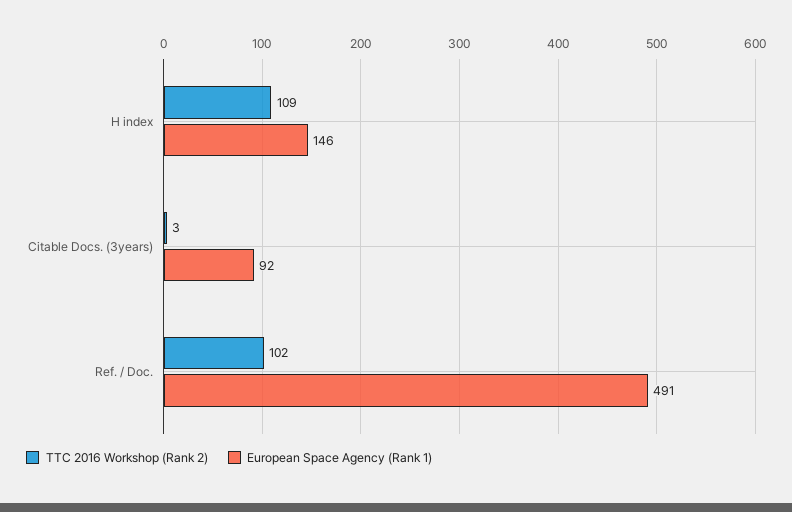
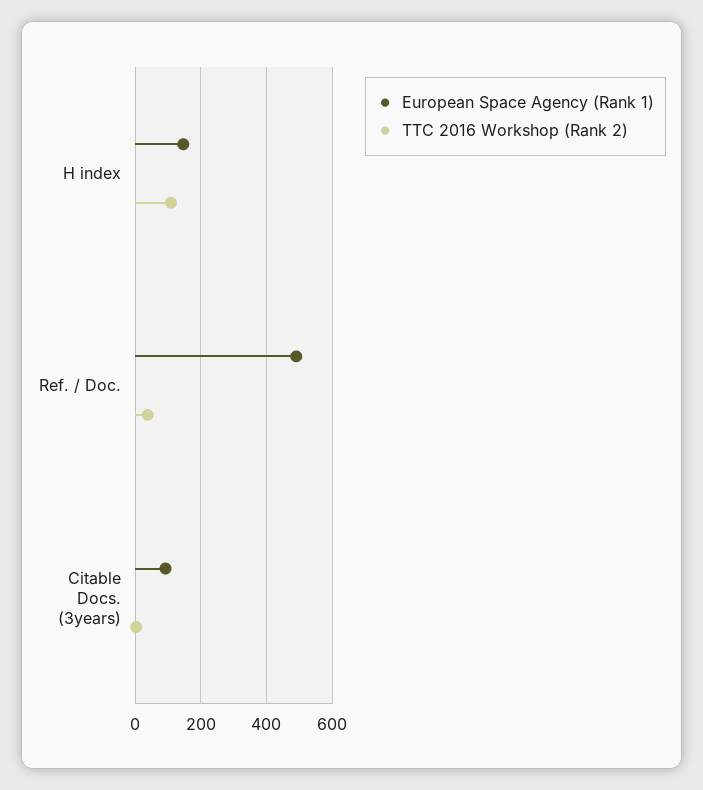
  {
    "TTC 2016 Workshop (Rank 2)": {
      "H index": 109,
      "Citable Docs. (3years)": 3,
-     "Ref. / Doc.": 102
+     "Ref. / Doc.": 40
    },
    "European Space Agency (Rank 1)": {
      "H index": 146,
      "Citable Docs. (3years)": 92,
      "Ref. / Doc.": 491
    }
  }

